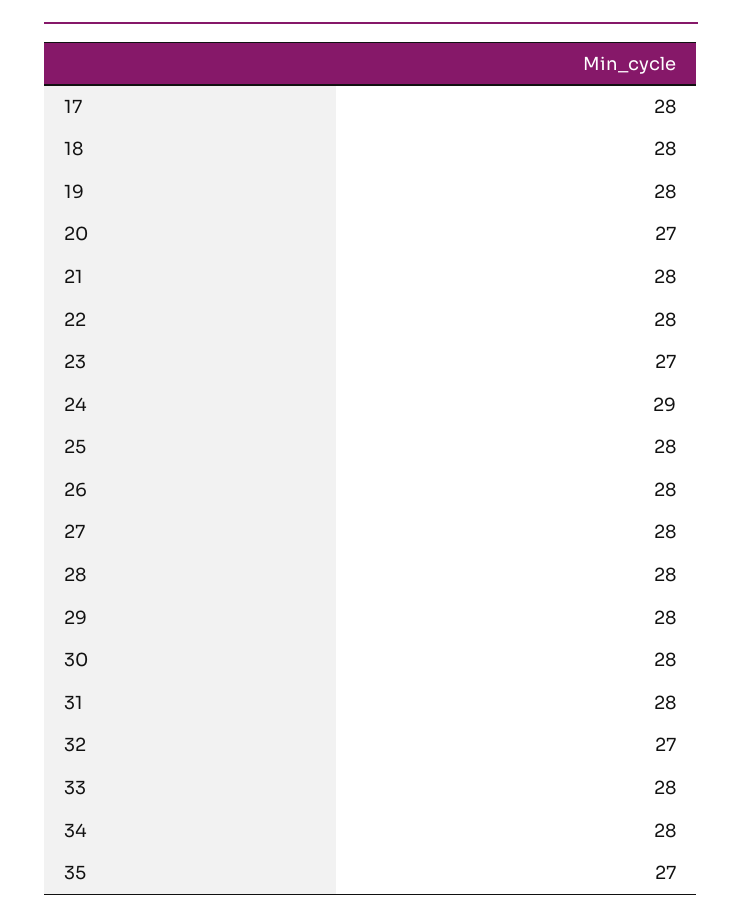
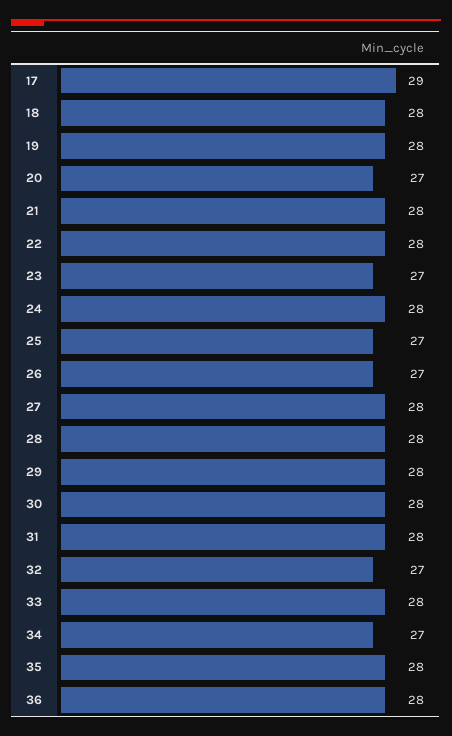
  {
-   "17": 28,
+   "17": 29,
    "18": 28,
    "19": 28,
    "20": 27,
    "21": 28,
    "22": 28,
    "23": 27,
-   "24": 29,
+   "24": 28,
-   "25": 28,
+   "25": 27,
-   "26": 28,
+   "26": 27,
    "27": 28,
    "28": 28,
    "29": 28,
    "30": 28,
    "31": 28,
    "32": 27,
    "33": 28,
-   "34": 28,
+   "34": 27,
-   "35": 27
+   "35": 28,
+   "36": 28
  }

